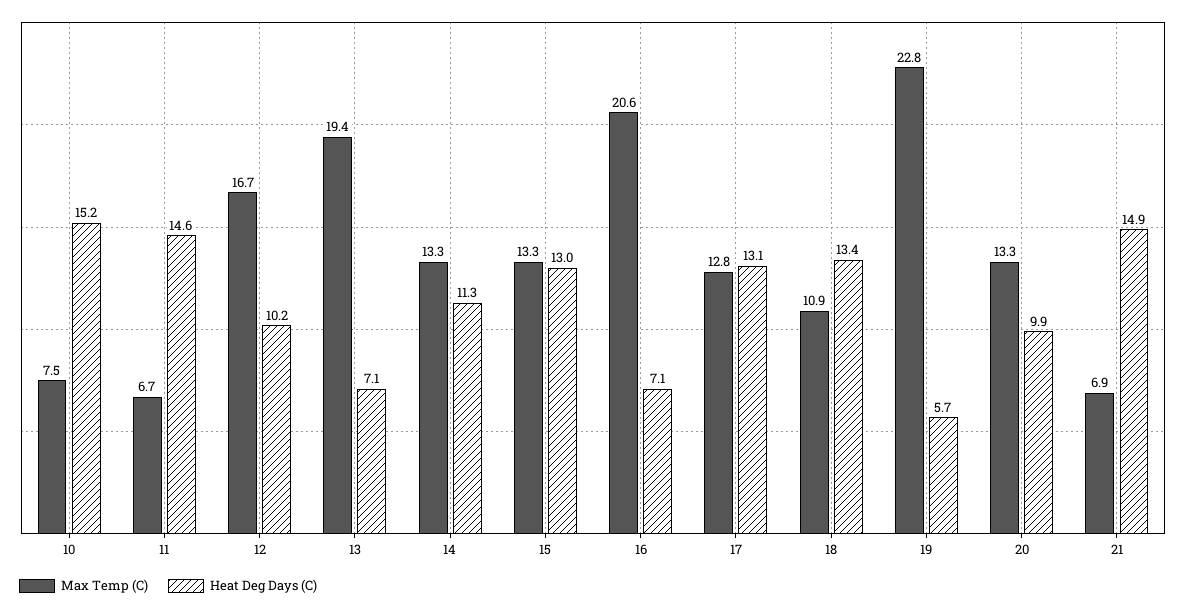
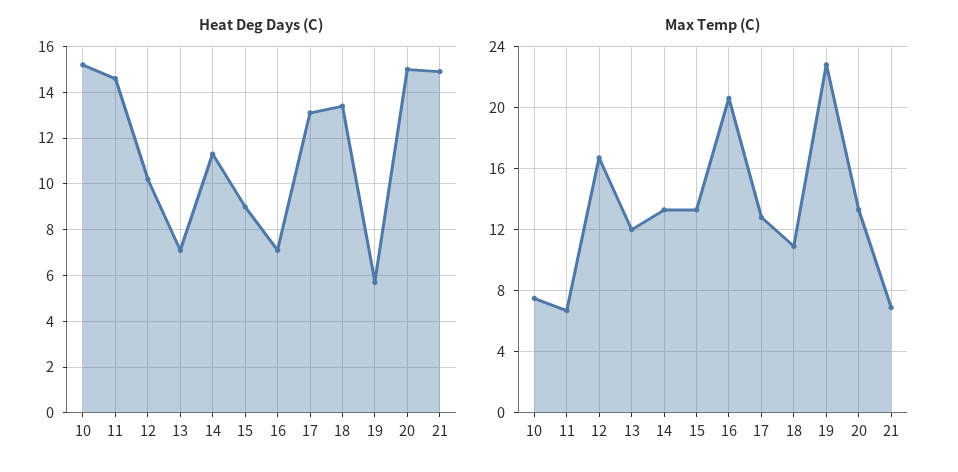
  {
    "Max Temp (C)": {
      "10": 7.5,
      "11": 6.7,
      "12": 16.7,
-     "13": 19.4,
+     "13": 12,
      "14": 13.3,
      "15": 13.3,
      "16": 20.6,
      "17": 12.8,
      "18": 10.9,
      "19": 22.8,
      "20": 13.3,
      "21": 6.9
    },
    "Heat Deg Days (C)": {
      "10": 15.2,
      "11": 14.6,
      "12": 10.2,
      "13": 7.1,
      "14": 11.3,
-     "15": 13,
+     "15": 9,
      "16": 7.1,
      "17": 13.1,
      "18": 13.4,
      "19": 5.7,
-     "20": 9.9,
+     "20": 15,
      "21": 14.9
    }
  }

